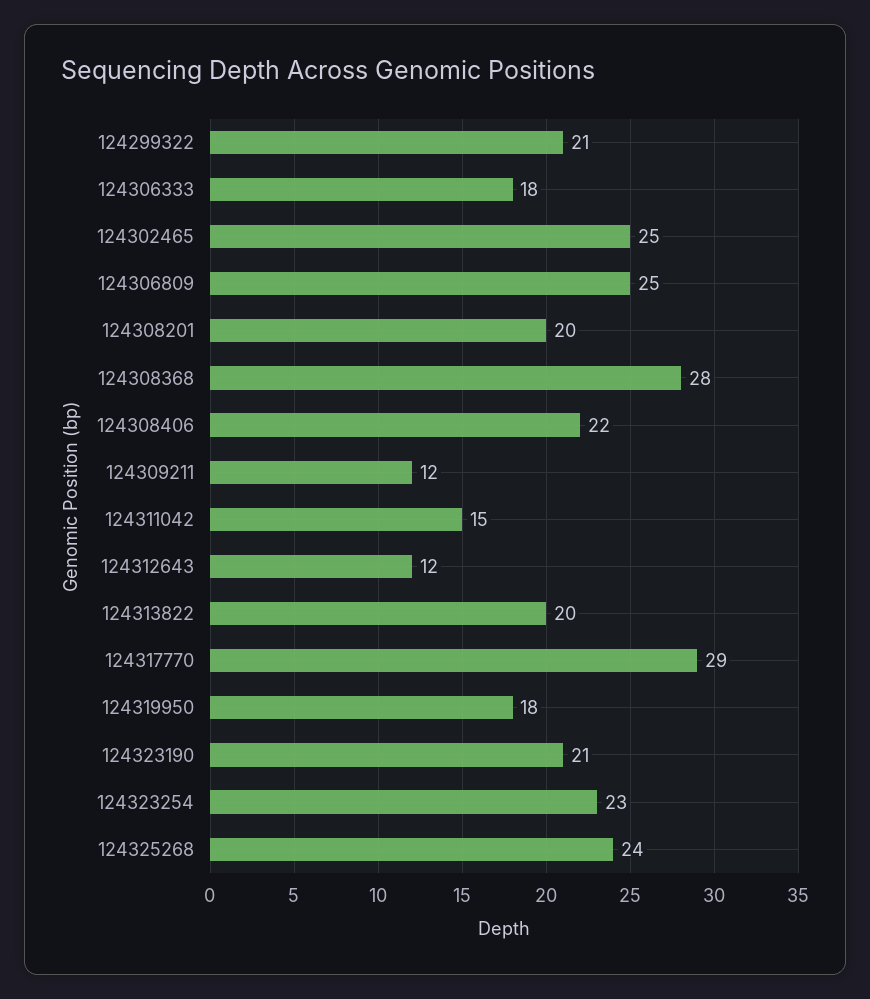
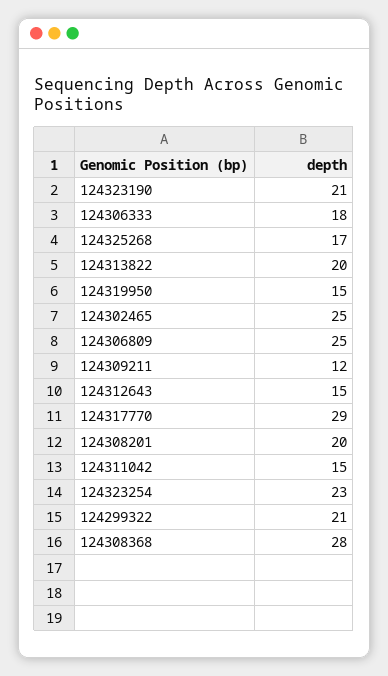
  {
    "124299322": 21,
    "124306333": 18,
    "124302465": 25,
    "124306809": 25,
    "124308201": 20,
    "124308368": 28,
-   "124308406": 22,
    "124309211": 12,
    "124311042": 15,
-   "124312643": 12,
+   "124312643": 15,
    "124313822": 20,
    "124317770": 29,
-   "124319950": 18,
+   "124319950": 15,
    "124323190": 21,
    "124323254": 23,
-   "124325268": 24
+   "124325268": 17
  }

